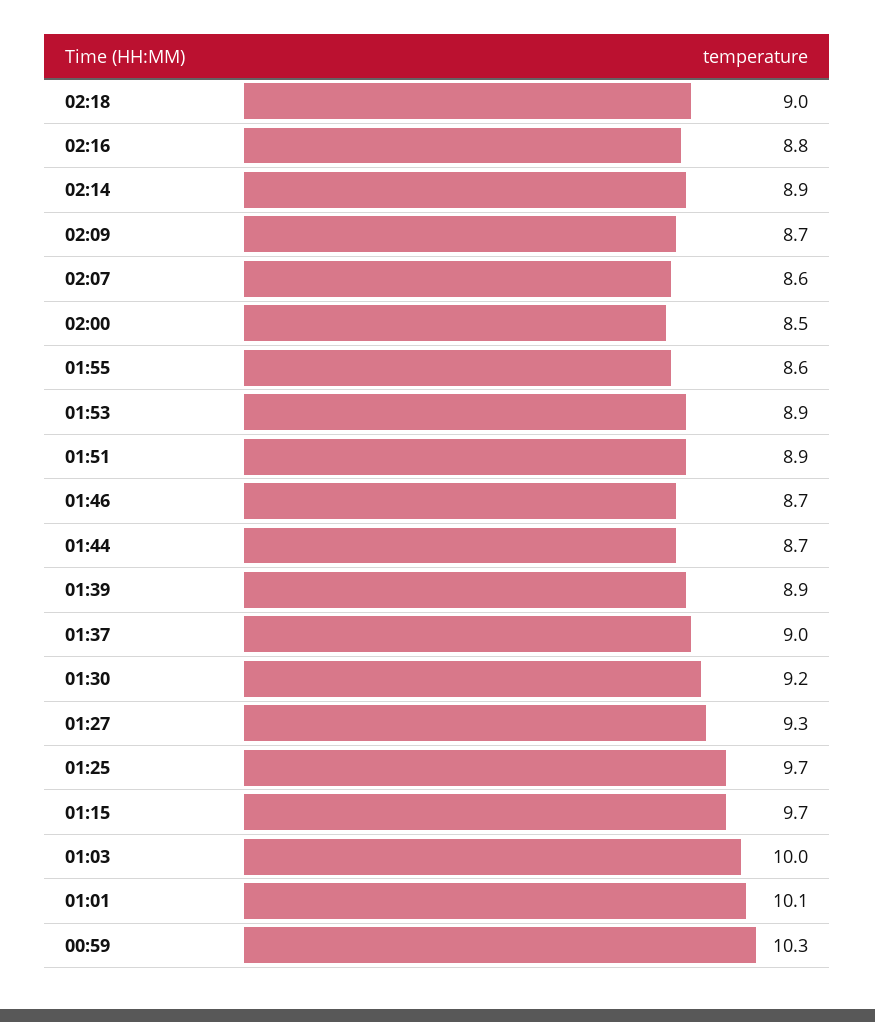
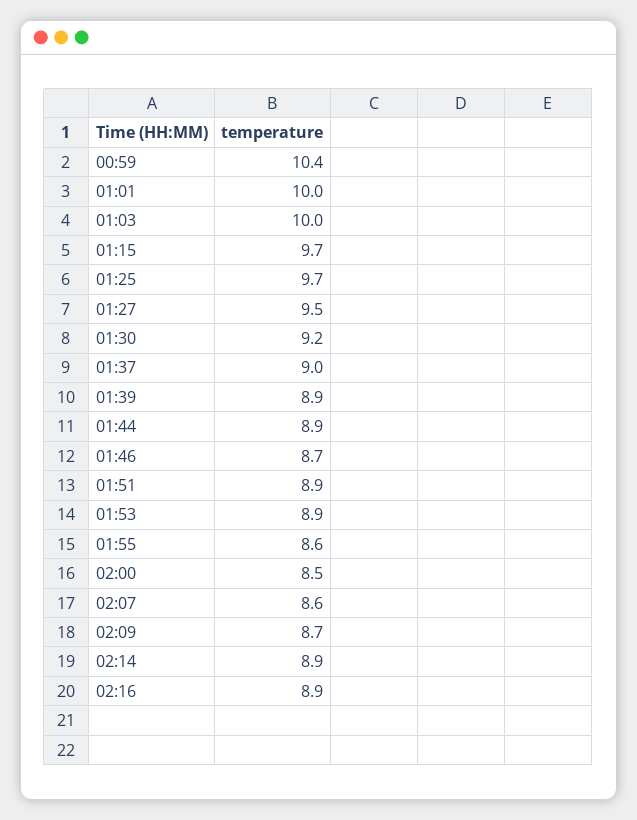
  {
-   "02:18": 9,
-   "02:16": 8.8,
+   "02:16": 8.9,
    "02:14": 8.9,
    "02:09": 8.7,
    "02:07": 8.6,
    "02:00": 8.5,
    "01:55": 8.6,
    "01:53": 8.9,
    "01:51": 8.9,
    "01:46": 8.7,
-   "01:44": 8.7,
+   "01:44": 8.9,
    "01:39": 8.9,
    "01:37": 9,
    "01:30": 9.2,
-   "01:27": 9.3,
+   "01:27": 9.5,
    "01:25": 9.7,
    "01:15": 9.7,
    "01:03": 10,
-   "01:01": 10.1,
+   "01:01": 10,
-   "00:59": 10.3
+   "00:59": 10.4
  }

